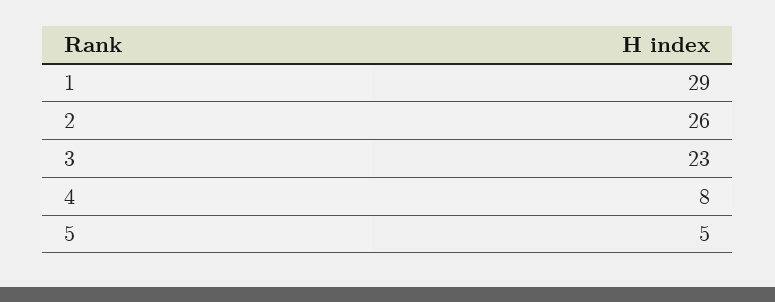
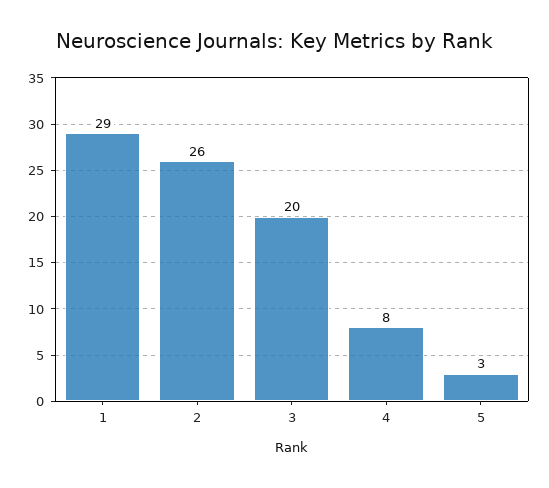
  {
    "1": 29,
    "2": 26,
-   "3": 23,
+   "3": 20,
    "4": 8,
-   "5": 5
+   "5": 3
  }

